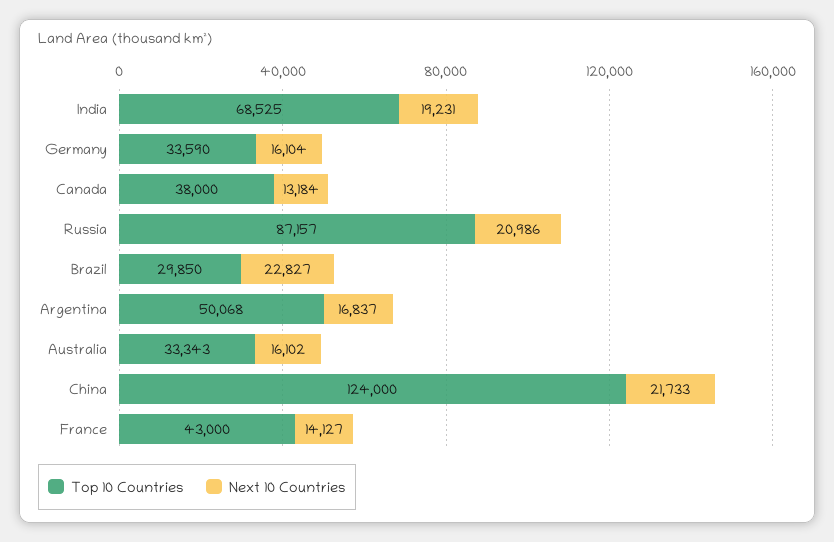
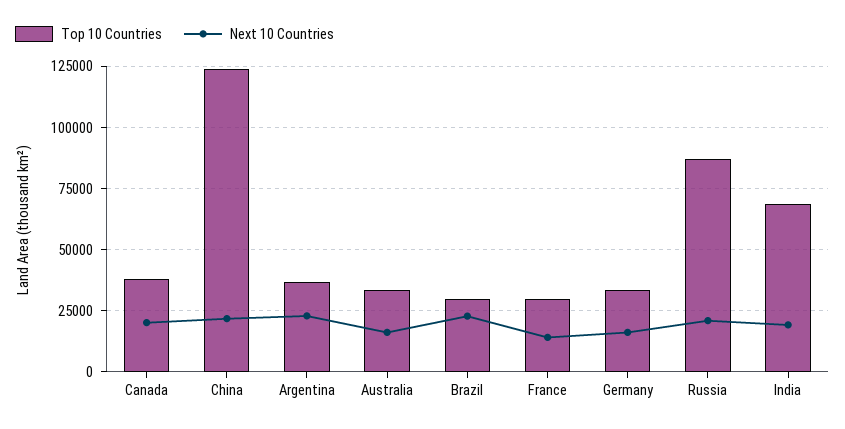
  {
    "Top 10 Countries": {
      "India": 68525,
      "Germany": 33590,
      "Canada": 38000,
      "Russia": 87157,
      "Brazil": 29850,
-     "Argentina": 50068,
+     "Argentina": 37500,
      "Australia": 33343,
      "China": 124000,
-     "France": 43000
+     "France": 30000
    },
    "Next 10 Countries": {
      "India": 19231,
      "Germany": 16104,
-     "Canada": 13184,
+     "Canada": 20000,
      "Russia": 20986,
      "Brazil": 22827,
-     "Argentina": 16837,
+     "Argentina": 22500,
      "Australia": 16102,
      "China": 21733,
      "France": 14127
    }
  }

